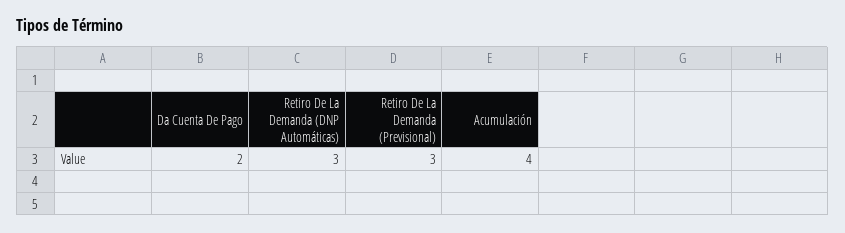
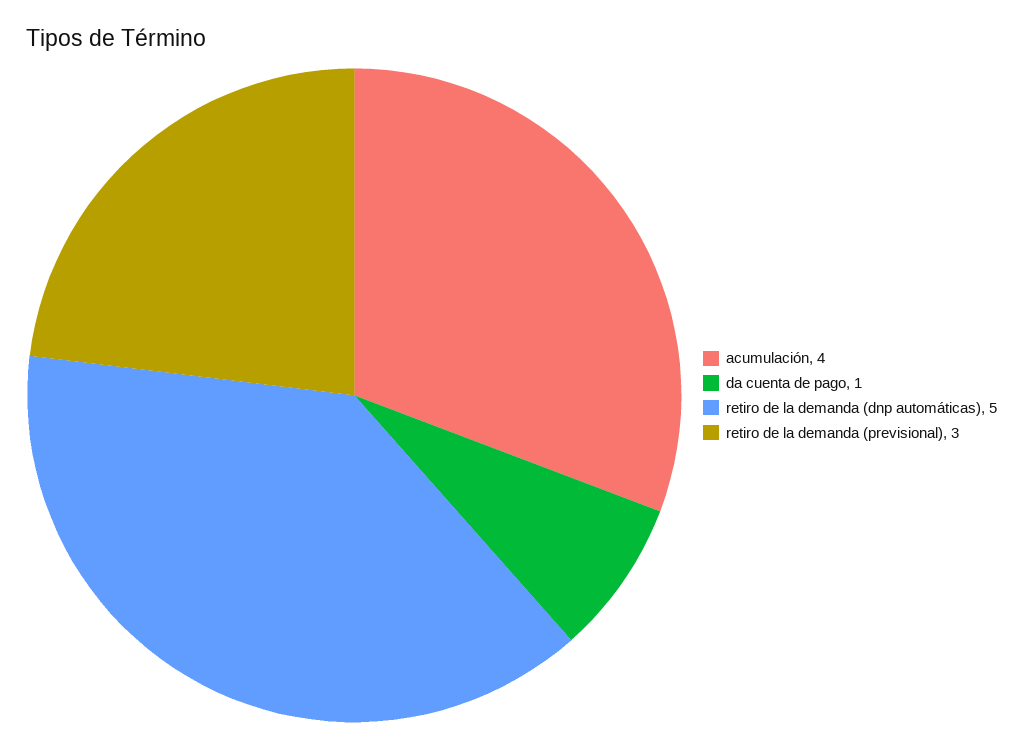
  {
-   "Da Cuenta De Pago": 2,
+   "Da Cuenta De Pago": 1,
-   "Retiro De La Demanda (DNP Automáticas)": 3,
+   "Retiro De La Demanda (DNP Automáticas)": 5,
    "Retiro De La Demanda (Previsional)": 3,
    "Acumulación": 4
  }

